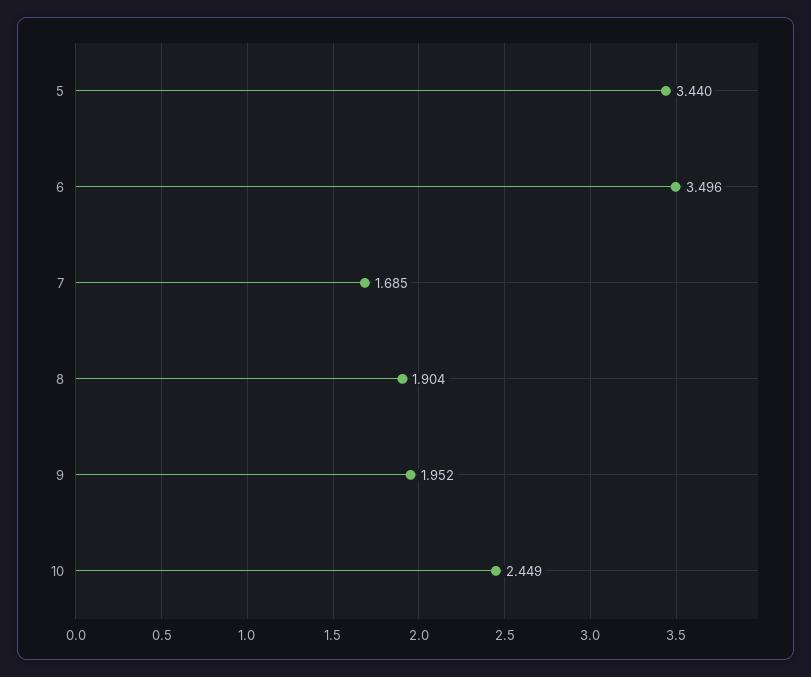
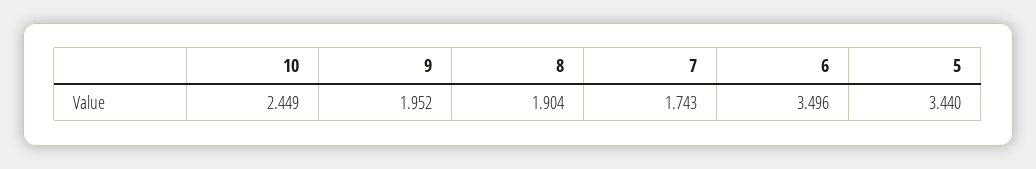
  {
    "5": 3.44,
    "6": 3.496,
-   "7": 1.685,
+   "7": 1.743,
    "8": 1.904,
    "9": 1.952,
    "10": 2.449
  }

